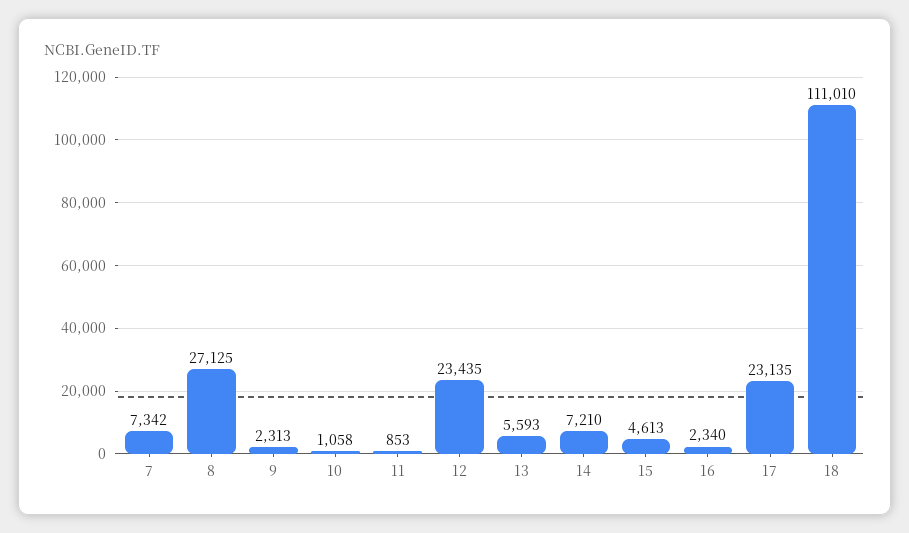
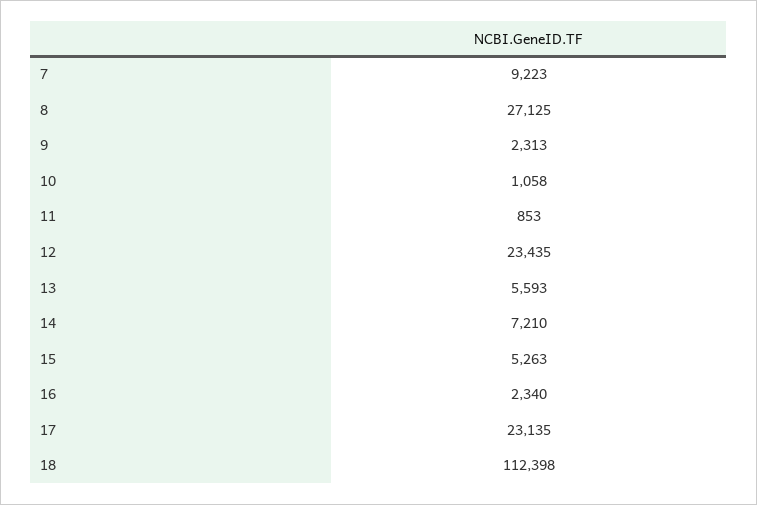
  {
-   "7": 7342,
+   "7": 9223,
    "8": 27125,
    "9": 2313,
    "10": 1058,
    "11": 853,
    "12": 23435,
    "13": 5593,
    "14": 7210,
-   "15": 4613,
+   "15": 5263,
    "16": 2340,
    "17": 23135,
-   "18": 111010
+   "18": 112398
  }

